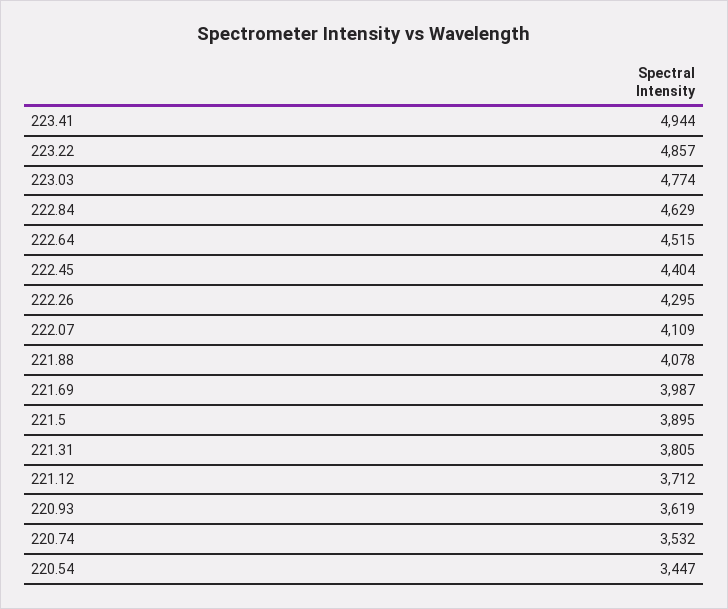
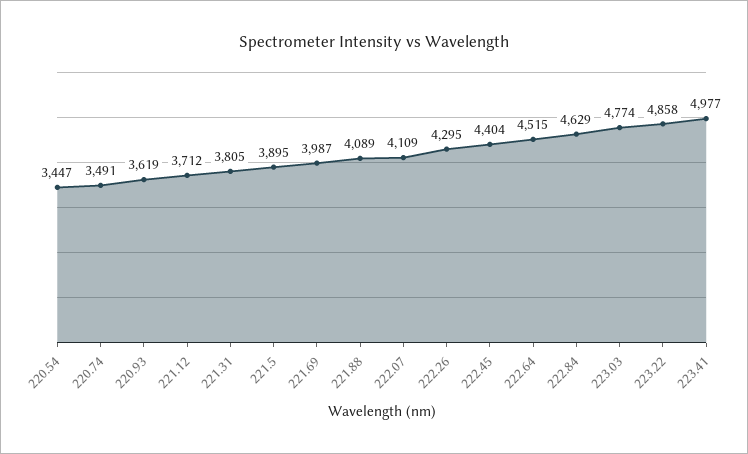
  {
-   "223.41": 4944,
+   "223.41": 4977,
-   "223.22": 4857,
+   "223.22": 4858,
    "223.03": 4774,
    "222.84": 4629,
    "222.64": 4515,
    "222.45": 4404,
    "222.26": 4295,
    "222.07": 4109,
-   "221.88": 4078,
+   "221.88": 4089,
    "221.69": 3987,
    "221.5": 3895,
    "221.31": 3805,
    "221.12": 3712,
    "220.93": 3619,
-   "220.74": 3532,
+   "220.74": 3491,
    "220.54": 3447
  }

